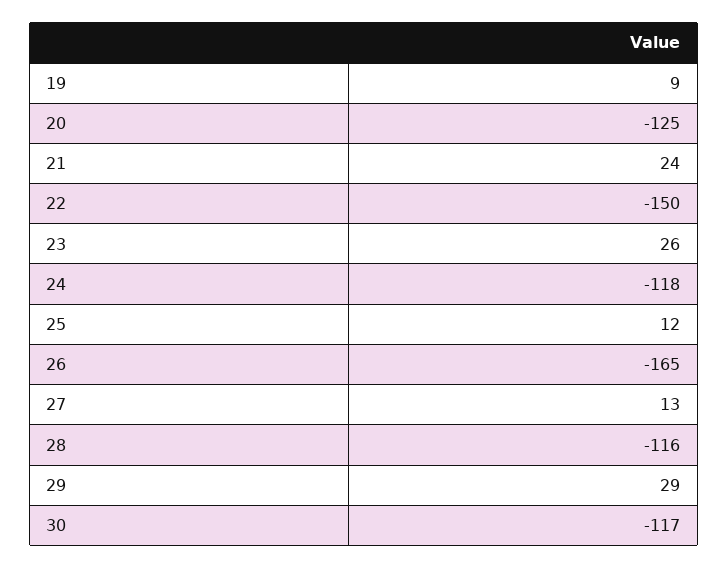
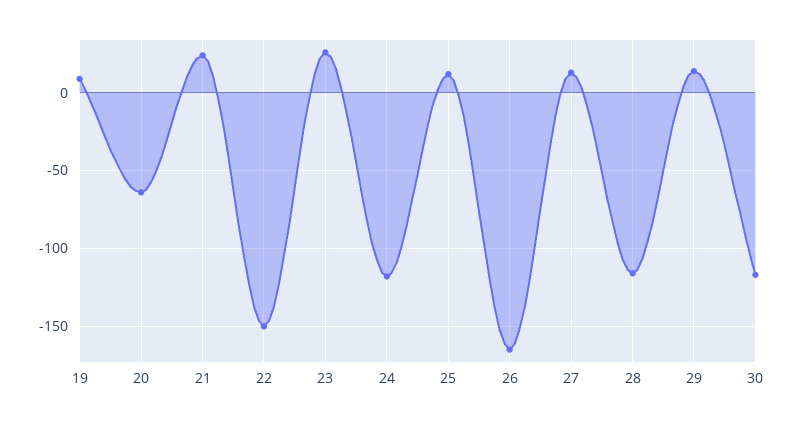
  {
    "19": 9,
-   "20": -125,
+   "20": -65,
    "21": 24,
    "22": -150,
    "23": 26,
    "24": -118,
    "25": 12,
    "26": -165,
    "27": 13,
    "28": -116,
-   "29": 29,
+   "29": 15,
    "30": -117
  }

